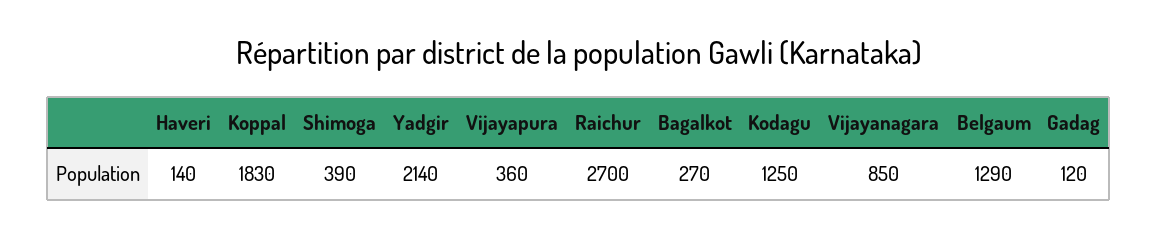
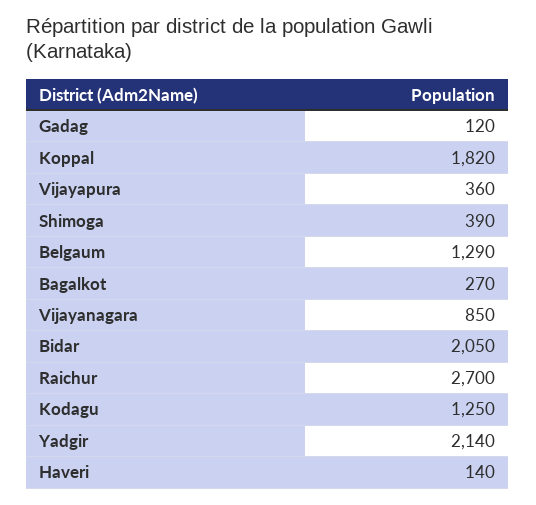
  {
    "Haveri": 140,
-   "Koppal": 1830,
+   "Koppal": 1820,
    "Shimoga": 390,
    "Yadgir": 2140,
    "Vijayapura": 360,
    "Raichur": 2700,
    "Bagalkot": 270,
    "Kodagu": 1250,
    "Vijayanagara": 850,
    "Belgaum": 1290,
-   "Gadag": 120
+   "Gadag": 120,
+   "Bidar": 2050
  }

